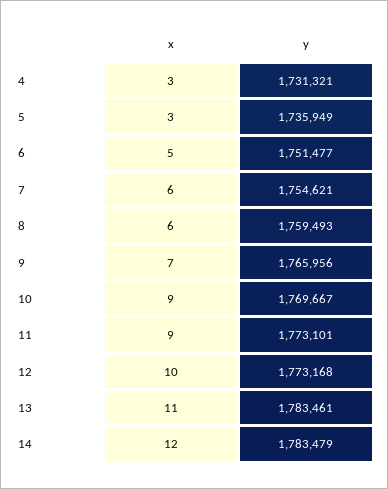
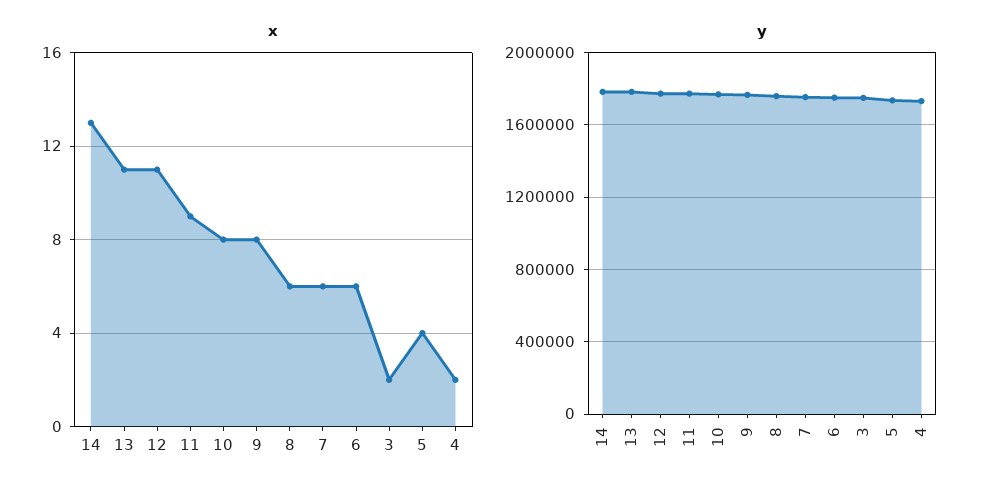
  {
    "x": {
-     "4": 3,
+     "4": 2,
-     "5": 3,
+     "5": 4,
-     "6": 5,
+     "6": 6,
      "7": 6,
      "8": 6,
-     "9": 7,
+     "9": 8,
-     "10": 9,
+     "10": 8,
      "11": 9,
-     "12": 10,
+     "12": 11,
      "13": 11,
-     "14": 12
+     "14": 13,
+     "3": 2
    },
    "y": {
      "4": 1731321,
      "5": 1735949,
      "6": 1751477,
      "7": 1754621,
      "8": 1759493,
      "9": 1765956,
      "10": 1769667,
      "11": 1773101,
      "12": 1773168,
      "13": 1783461,
-     "14": 1783479
+     "14": 1783479,
+     "3": 1750000
    }
  }

